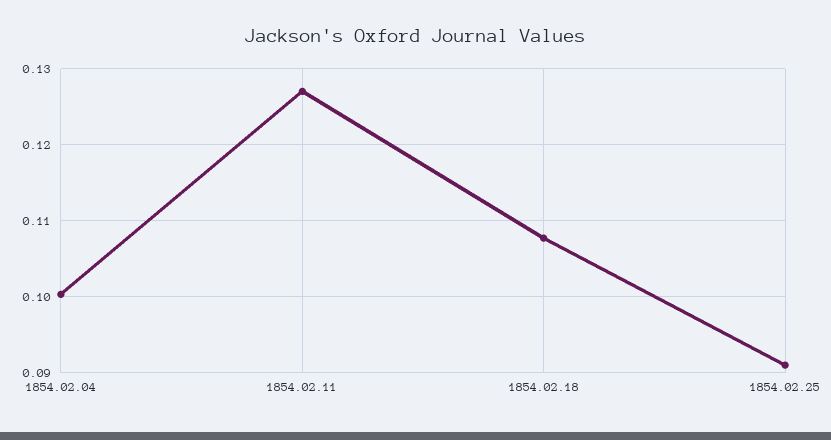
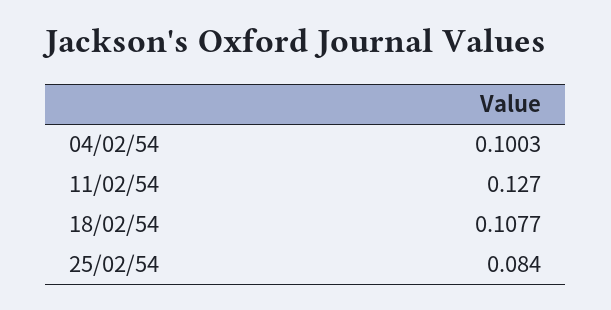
  {
    "1854.02.04": 0.1003,
    "1854.02.11": 0.127,
    "1854.02.18": 0.1077,
-   "1854.02.25": 0.091
+   "1854.02.25": 0.084
  }

